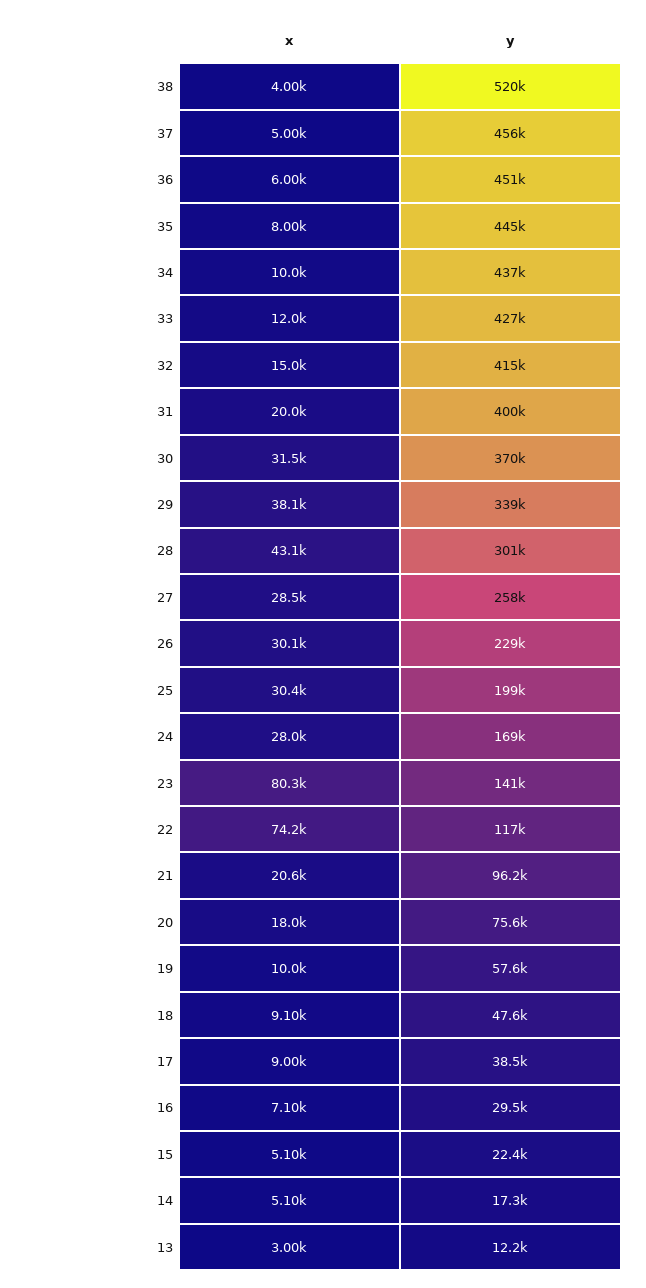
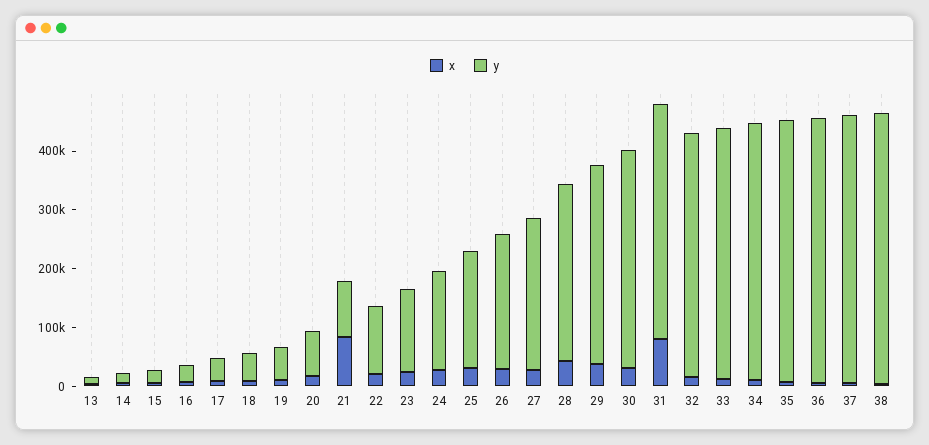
  {
    "x": {
      "38": 4000,
      "37": 5000,
      "36": 6000,
      "35": 8000,
      "34": 10000,
      "33": 12000,
      "32": 15000,
-     "31": 20000,
+     "31": 80000,
      "30": 31500,
      "29": 38100,
      "28": 43100,
      "27": 28500,
      "26": 30100,
      "25": 30400,
      "24": 28000,
-     "23": 80300,
+     "23": 20000,
-     "22": 74200,
+     "22": 20000,
-     "21": 20600,
+     "21": 80000,
      "20": 18000,
      "19": 10000,
      "18": 9100,
      "17": 9000,
      "16": 7100,
      "15": 5100,
      "14": 5100,
      "13": 3000
    },
    "y": {
-     "38": 520000,
+     "38": 460000,
      "37": 456000,
      "36": 451000,
      "35": 445000,
      "34": 437000,
      "33": 427000,
      "32": 415000,
      "31": 400000,
      "30": 370000,
      "29": 339000,
      "28": 301000,
      "27": 258000,
      "26": 229000,
      "25": 199000,
      "24": 169000,
      "23": 141000,
      "22": 117000,
      "21": 96200,
      "20": 75600,
      "19": 57600,
      "18": 47600,
      "17": 38500,
      "16": 29500,
      "15": 22400,
      "14": 17300,
      "13": 12200
    }
  }

